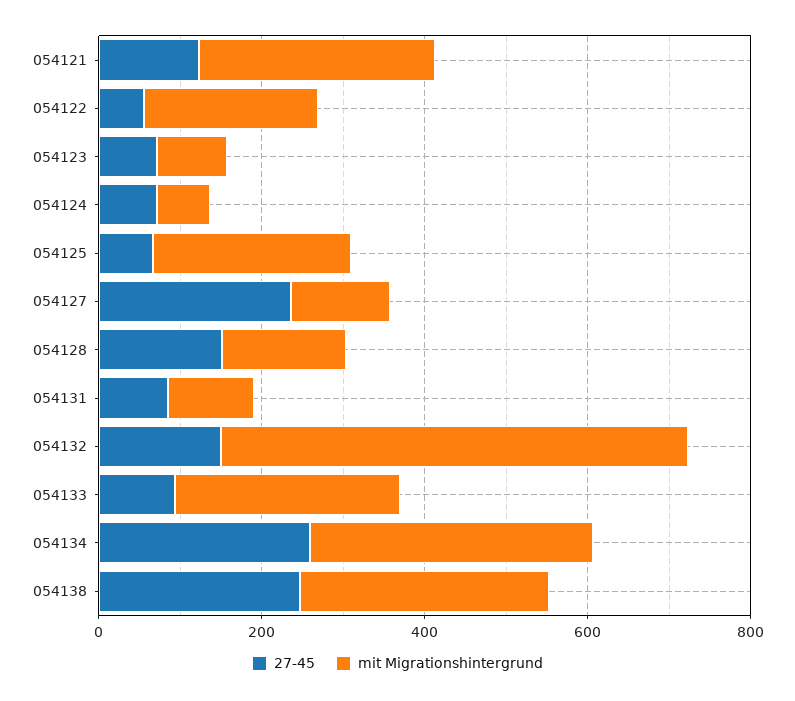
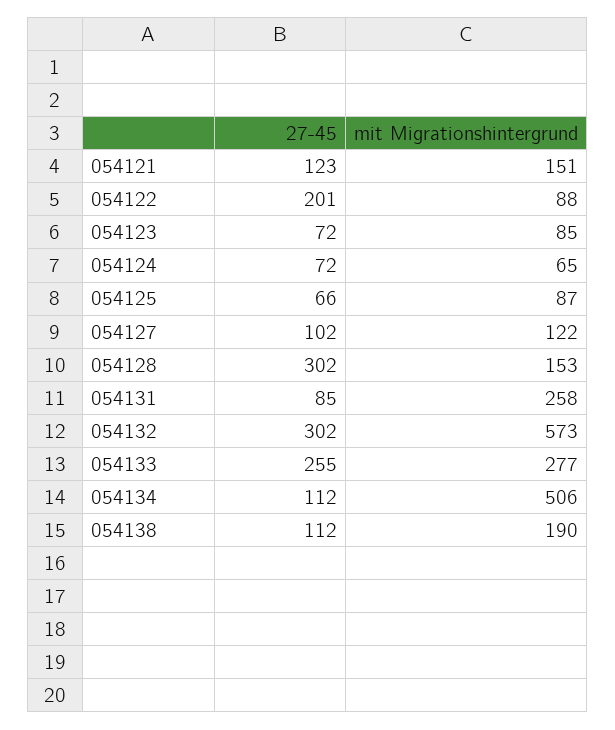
  {
    "27-45": {
      "054121": 123,
-     "054122": 50,
+     "054122": 201,
      "054123": 72,
      "054124": 72,
      "054125": 66,
-     "054127": 250,
+     "054127": 102,
-     "054128": 150,
+     "054128": 302,
      "054131": 85,
-     "054132": 150,
+     "054132": 302,
-     "054133": 100,
+     "054133": 255,
-     "054134": 250,
+     "054134": 112,
-     "054138": 250
+     "054138": 112
    },
    "mit Migrationshintergrund": {
-     "054121": 300,
+     "054121": 151,
-     "054122": 200,
+     "054122": 88,
      "054123": 85,
      "054124": 65,
-     "054125": 250,
+     "054125": 87,
      "054127": 122,
      "054128": 153,
-     "054131": 100,
+     "054131": 258,
      "054132": 573,
      "054133": 277,
-     "054134": 350,
+     "054134": 506,
-     "054138": 300
+     "054138": 190
    }
  }

